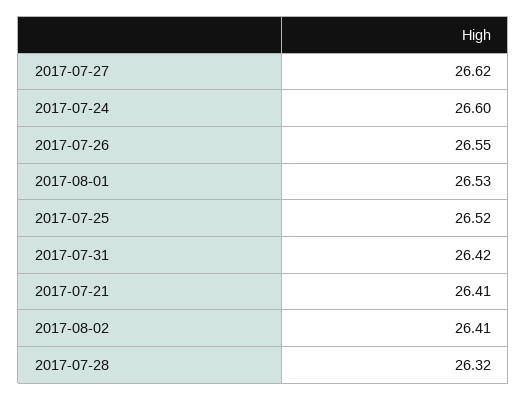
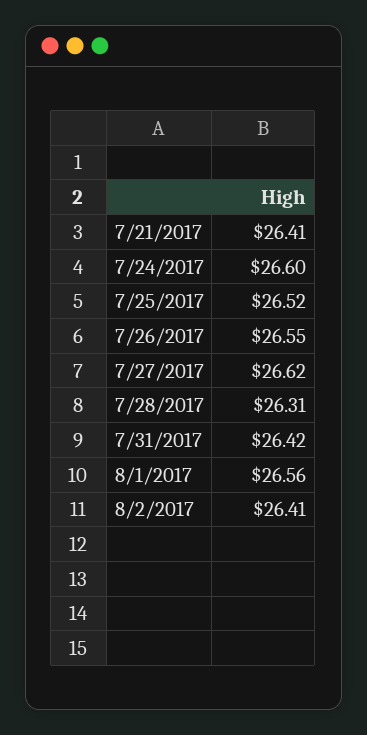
  {
    "2017-07-27": 26.62,
    "2017-07-24": 26.6,
    "2017-07-26": 26.55,
-   "2017-08-01": 26.53,
+   "2017-08-01": 26.56,
    "2017-07-25": 26.52,
    "2017-07-31": 26.42,
    "2017-07-21": 26.41,
    "2017-08-02": 26.41,
-   "2017-07-28": 26.32
+   "2017-07-28": 26.31
  }

